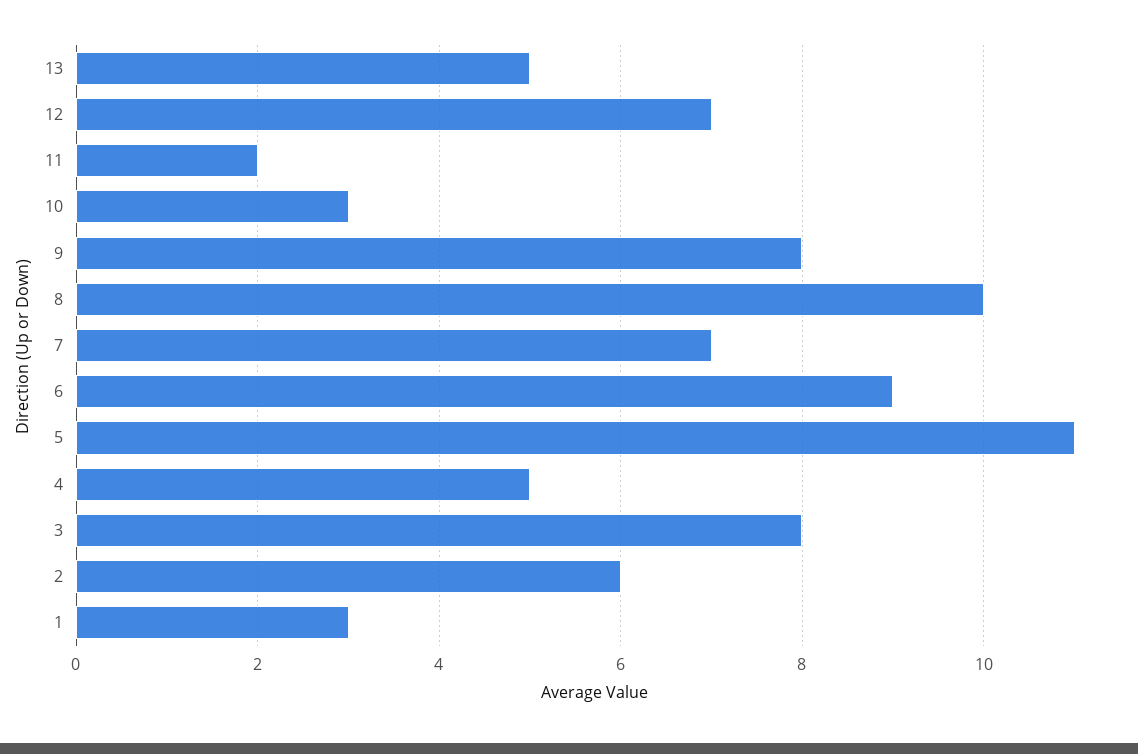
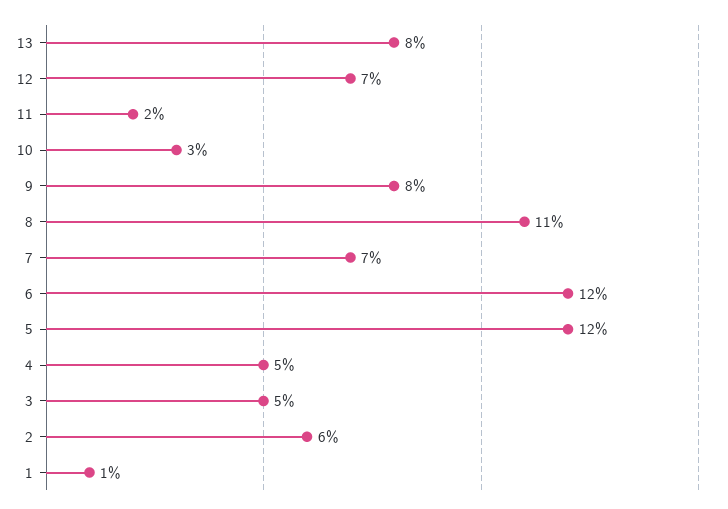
  {
-   "13": 5,
+   "13": 8,
    "12": 7,
    "11": 2,
    "10": 3,
    "9": 8,
-   "8": 10,
+   "8": 11,
    "7": 7,
-   "6": 9,
+   "6": 12,
-   "5": 11,
+   "5": 12,
    "4": 5,
-   "3": 8,
+   "3": 5,
    "2": 6,
-   "1": 3
+   "1": 1
  }

